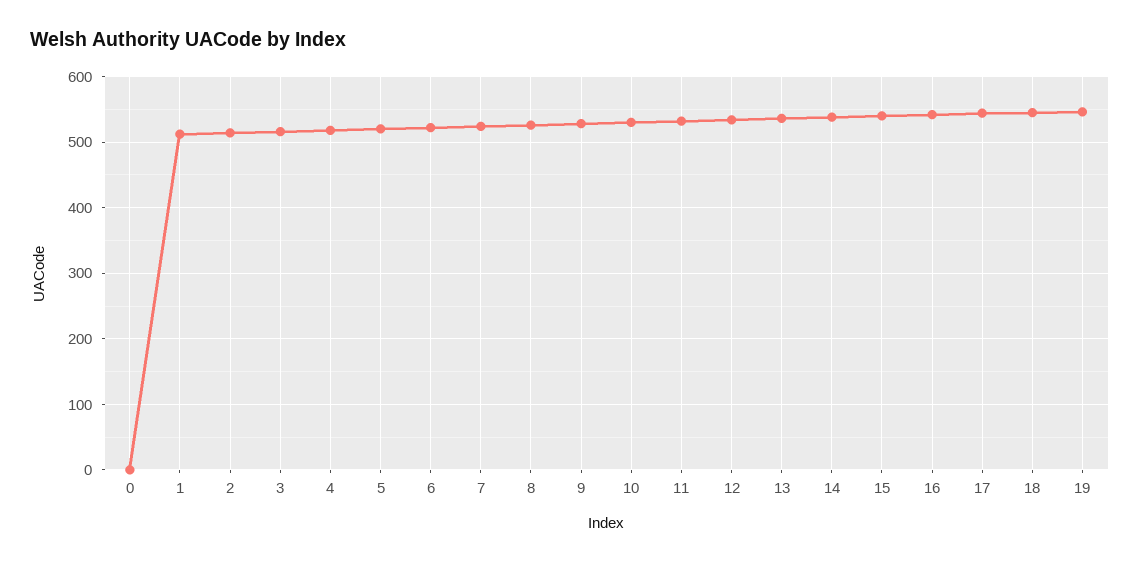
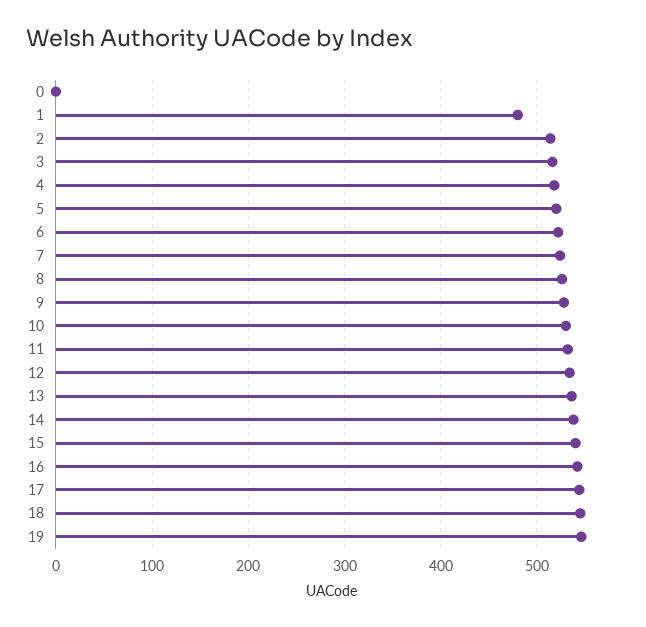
  {
    "0": 0,
-   "1": 510,
+   "1": 480,
    "2": 510,
    "3": 520,
    "4": 520,
    "5": 520,
    "6": 520,
    "7": 520,
    "8": 530,
    "9": 530,
    "10": 530,
    "11": 530,
    "12": 530,
    "13": 540,
    "14": 540,
    "15": 540,
    "16": 540,
    "17": 540,
    "18": 550,
    "19": 550
  }

